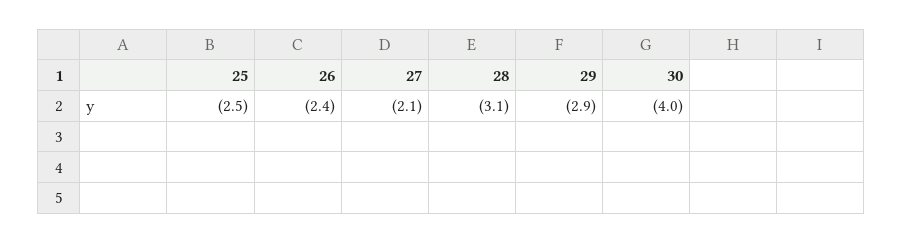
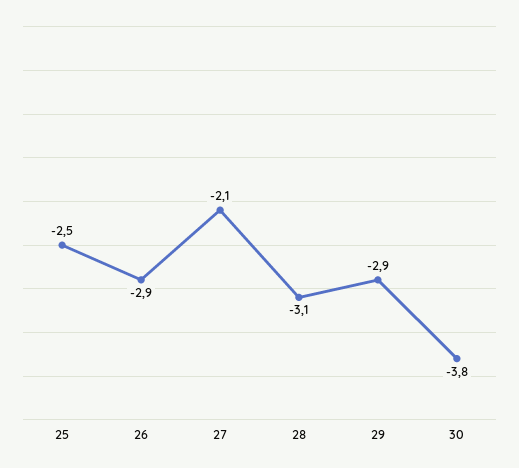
  {
    "25": -2.5,
-   "26": -2.4,
+   "26": -2.9,
    "27": -2.1,
    "28": -3.1,
    "29": -2.9,
-   "30": -4
+   "30": -3.8
  }

